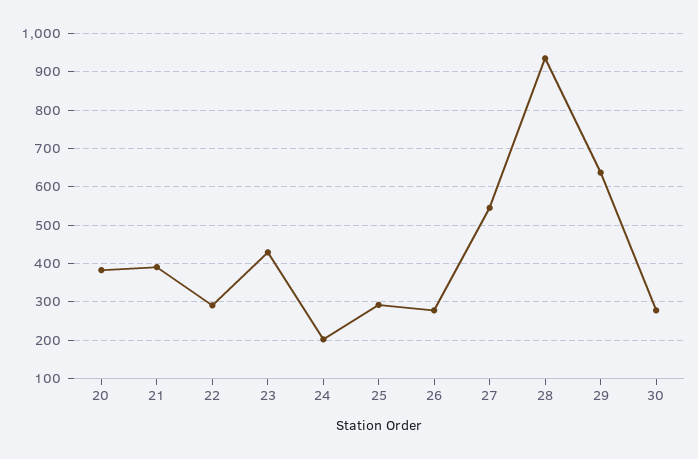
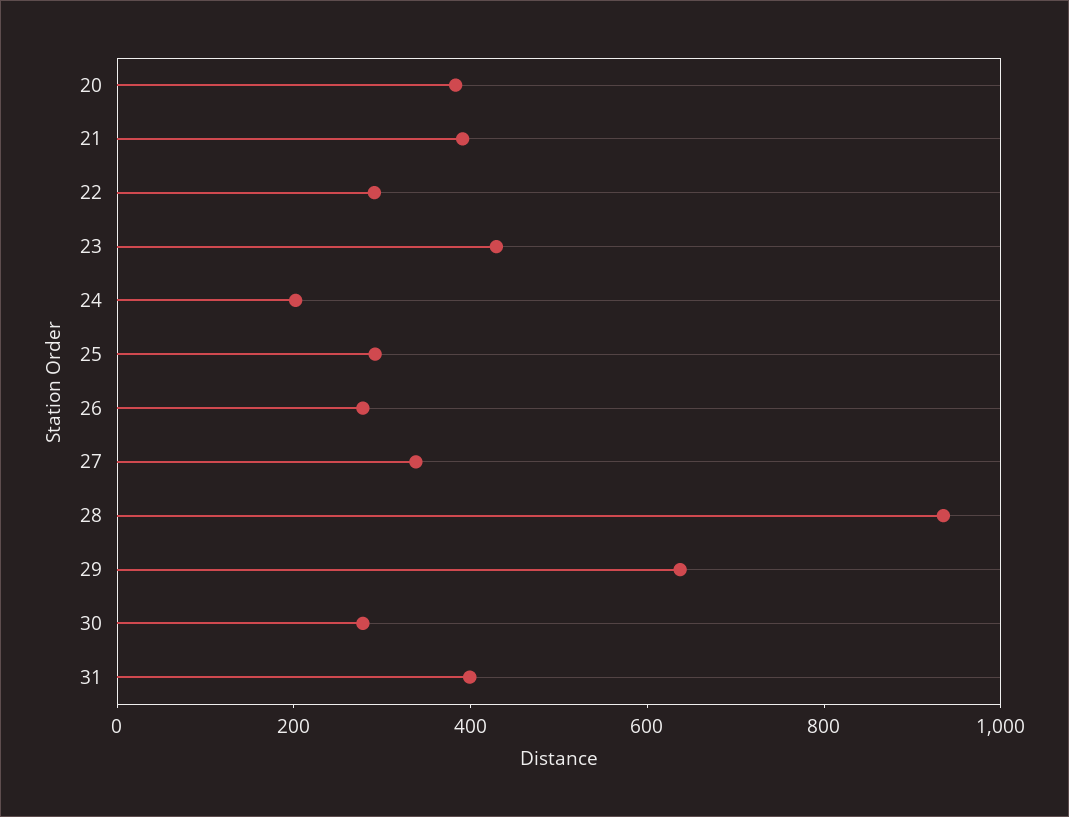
  {
    "20": 380,
    "21": 400,
    "22": 300,
    "23": 420,
    "24": 200,
    "25": 300,
    "26": 280,
-   "27": 540,
+   "27": 350,
    "28": 940,
    "29": 640,
-   "30": 280
+   "30": 280,
+   "31": 400
  }

